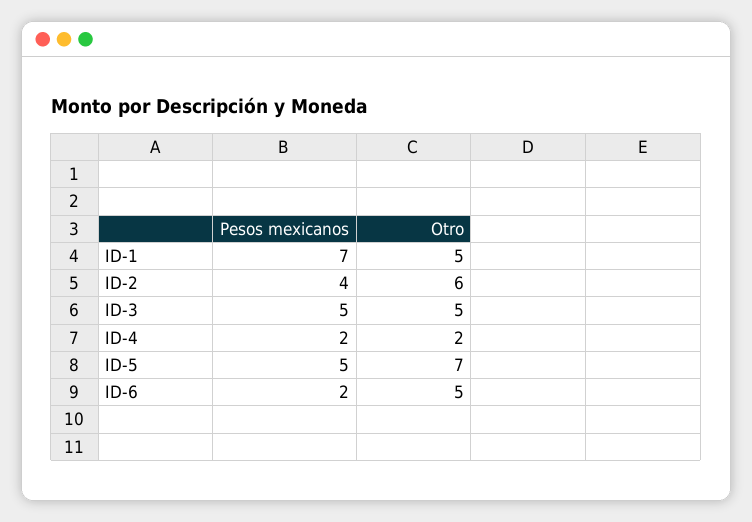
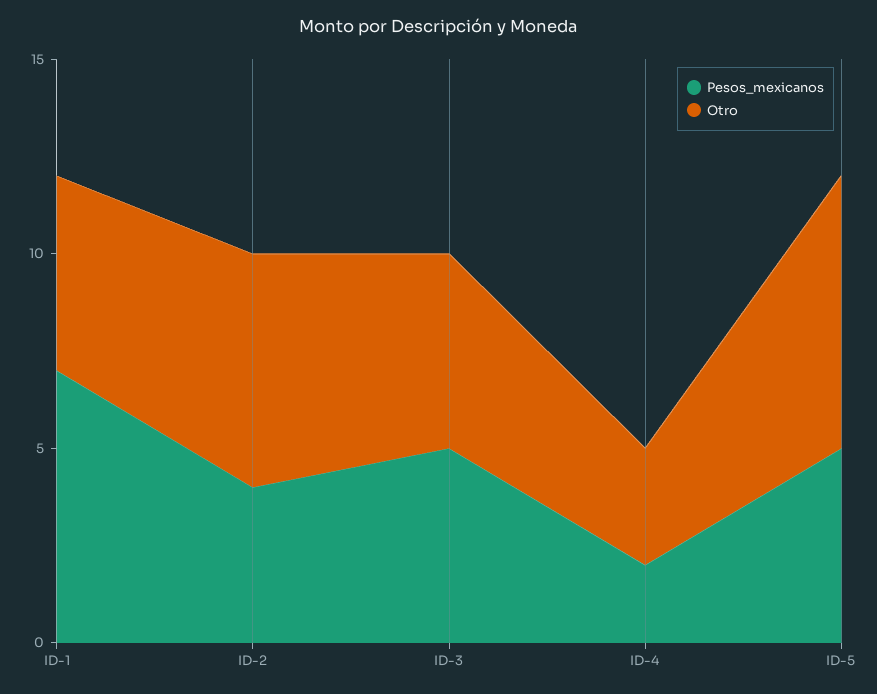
  {
    "Pesos mexicanos": {
      "ID-1": 7,
      "ID-2": 4,
      "ID-3": 5,
      "ID-4": 2,
-     "ID-5": 5,
+     "ID-5": 5
-     "ID-6": 2
    },
    "Otro": {
      "ID-1": 5,
      "ID-2": 6,
      "ID-3": 5,
-     "ID-4": 2,
+     "ID-4": 3,
-     "ID-5": 7,
+     "ID-5": 7
-     "ID-6": 5
    }
  }

